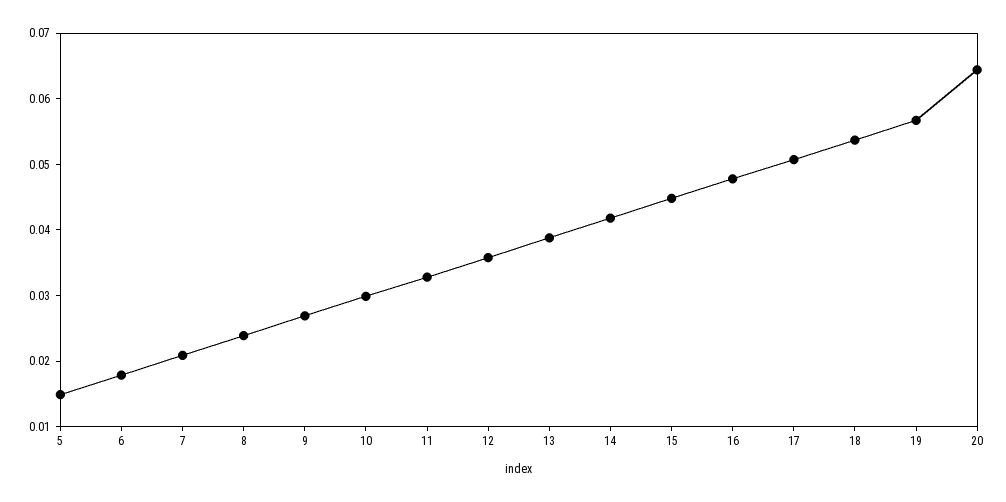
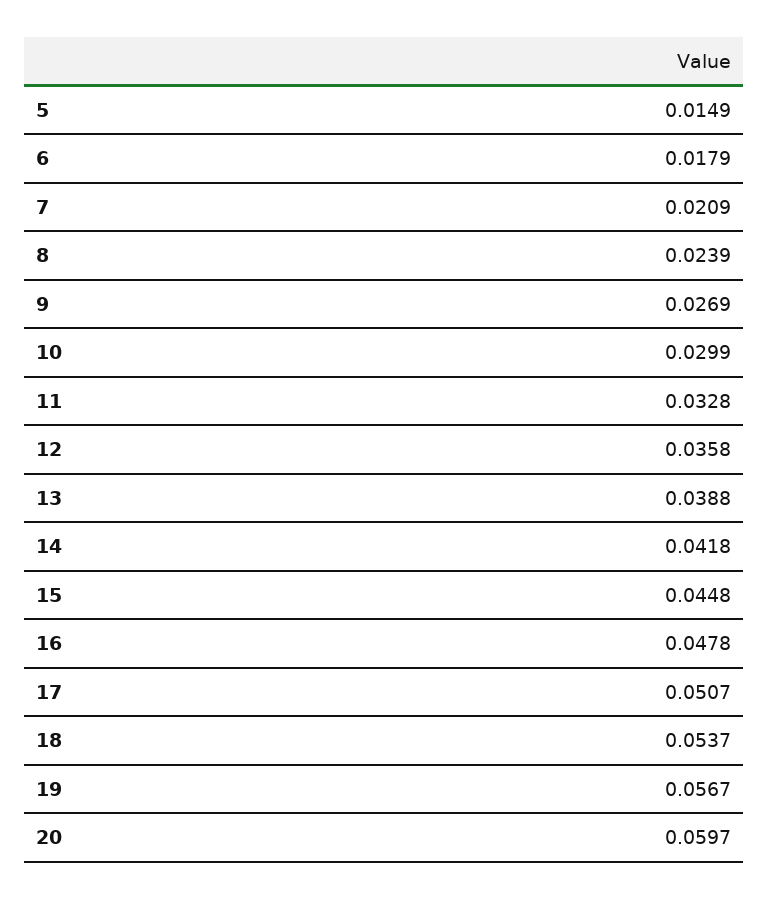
  {
    "5": 0.0149,
    "6": 0.0179,
    "7": 0.0209,
    "8": 0.0239,
    "9": 0.0269,
    "10": 0.0299,
    "11": 0.0328,
    "12": 0.0358,
    "13": 0.0388,
    "14": 0.0418,
    "15": 0.0448,
    "16": 0.0478,
    "17": 0.0507,
    "18": 0.0537,
    "19": 0.0567,
-   "20": 0.064
+   "20": 0.0597
  }

